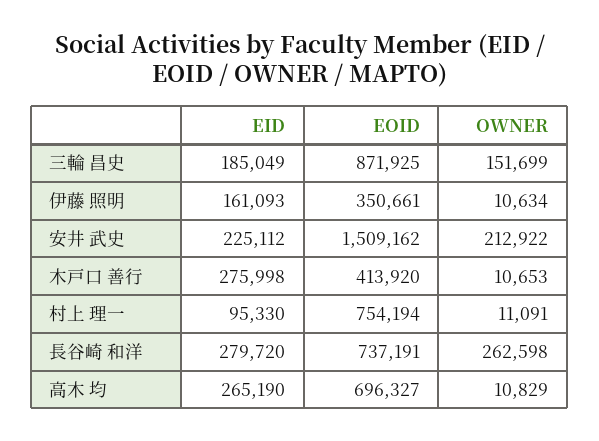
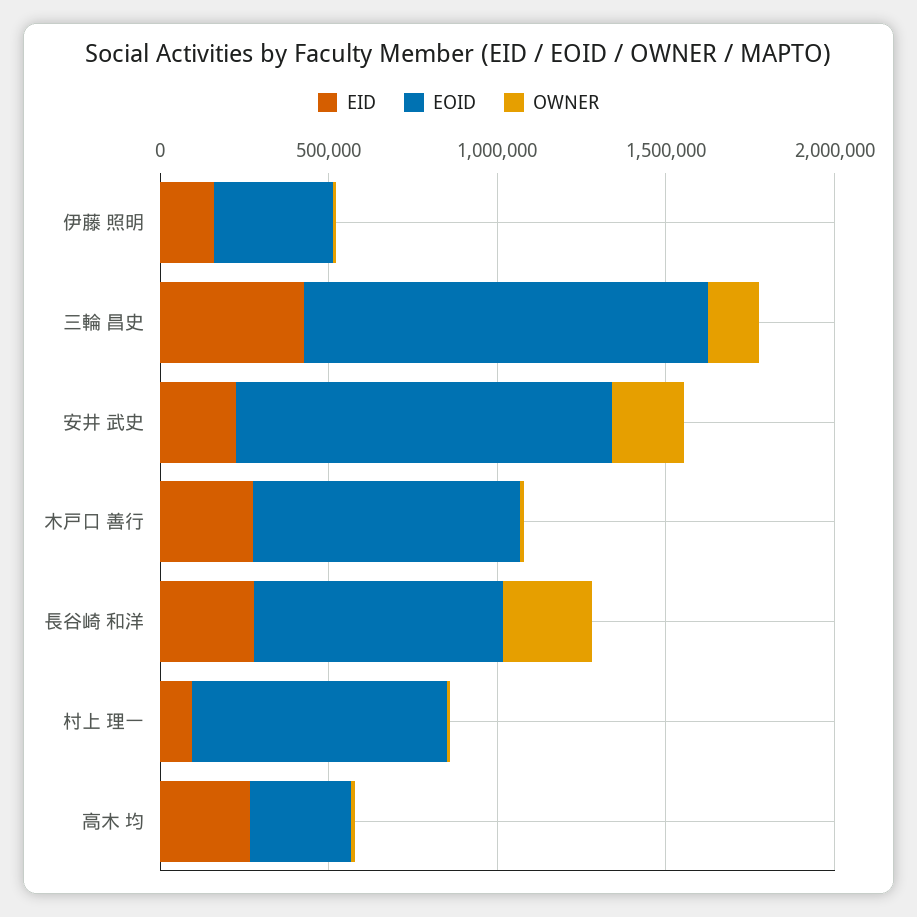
  {
    "EID": {
-     "三輪 昌史": 185049,
+     "三輪 昌史": 400000,
      "伊藤 照明": 161093,
      "安井 武史": 225112,
      "木戸口 善行": 275998,
      "村上 理一": 95330,
      "長谷崎 和洋": 279720,
      "高木 均": 265190
    },
    "EOID": {
-     "三輪 昌史": 871925,
+     "三輪 昌史": 1200000,
      "伊藤 照明": 350661,
-     "安井 武史": 1509162,
+     "安井 武史": 1100000,
-     "木戸口 善行": 413920,
+     "木戸口 善行": 800000,
      "村上 理一": 754194,
      "長谷崎 和洋": 737191,
-     "高木 均": 696327
+     "高木 均": 300000
    },
    "OWNER": {
      "三輪 昌史": 151699,
      "伊藤 照明": 10634,
      "安井 武史": 212922,
      "木戸口 善行": 10653,
      "村上 理一": 11091,
      "長谷崎 和洋": 262598,
      "高木 均": 10829
    }
  }

